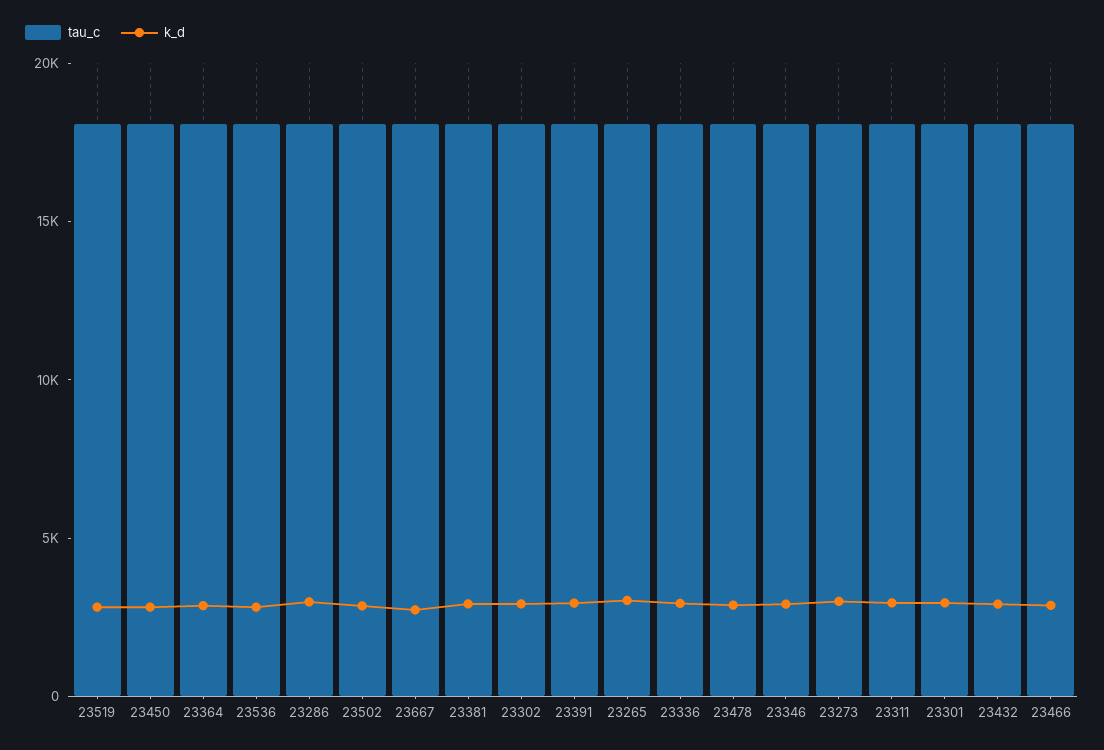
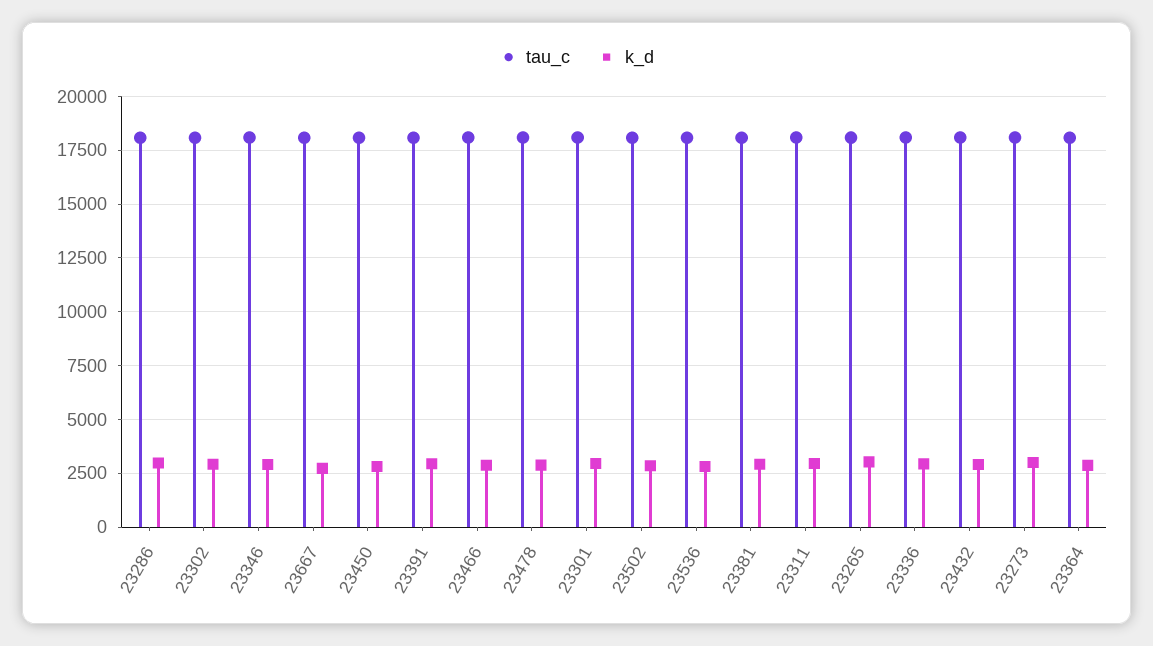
  {
    "tau_c": {
-     "23519": 18000,
      "23450": 18000,
      "23364": 18000,
      "23536": 18000,
      "23286": 18000,
      "23502": 18000,
      "23667": 18000,
      "23381": 18000,
      "23302": 18000,
      "23391": 18000,
      "23265": 18000,
      "23336": 18000,
      "23478": 18000,
      "23346": 18000,
      "23273": 18000,
      "23311": 18000,
      "23301": 18000,
      "23432": 18000,
      "23466": 18000
    },
    "k_d": {
-     "23519": 3000,
      "23450": 3000,
      "23364": 3000,
      "23536": 3000,
      "23286": 3000,
      "23502": 3000,
      "23667": 2500,
      "23381": 3000,
      "23302": 3000,
      "23391": 3000,
      "23265": 3000,
      "23336": 3000,
      "23478": 3000,
      "23346": 3000,
      "23273": 3000,
      "23311": 3000,
      "23301": 3000,
      "23432": 3000,
      "23466": 3000
    }
  }

